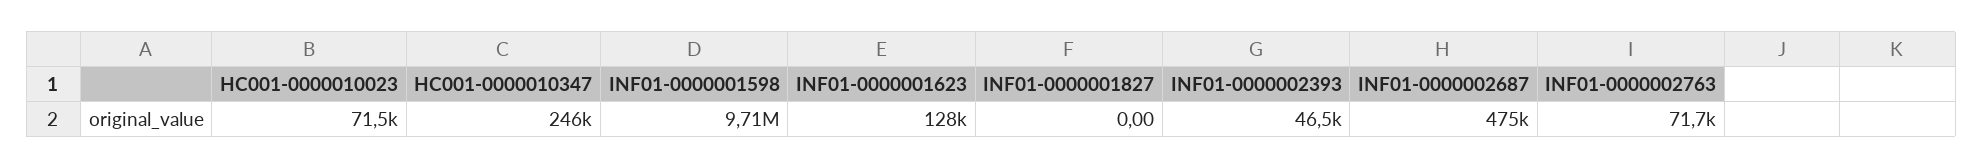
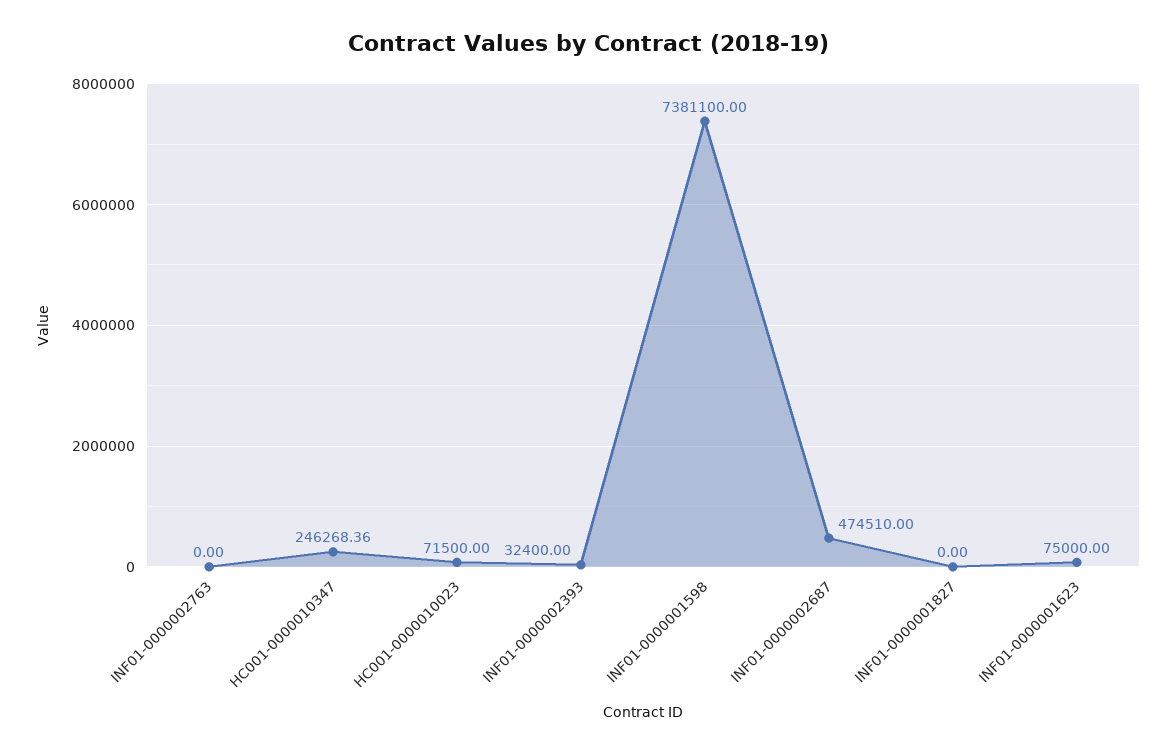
  {
    "HC001-0000010023": 71500,
    "HC001-0000010347": 246268.36,
-   "INF01-0000001598": 9710000,
+   "INF01-0000001598": 7381100,
-   "INF01-0000001623": 128000,
+   "INF01-0000001623": 75000,
    "INF01-0000001827": 0,
-   "INF01-0000002393": 46500,
+   "INF01-0000002393": 32400,
    "INF01-0000002687": 474510,
-   "INF01-0000002763": 71700
+   "INF01-0000002763": 0
  }

